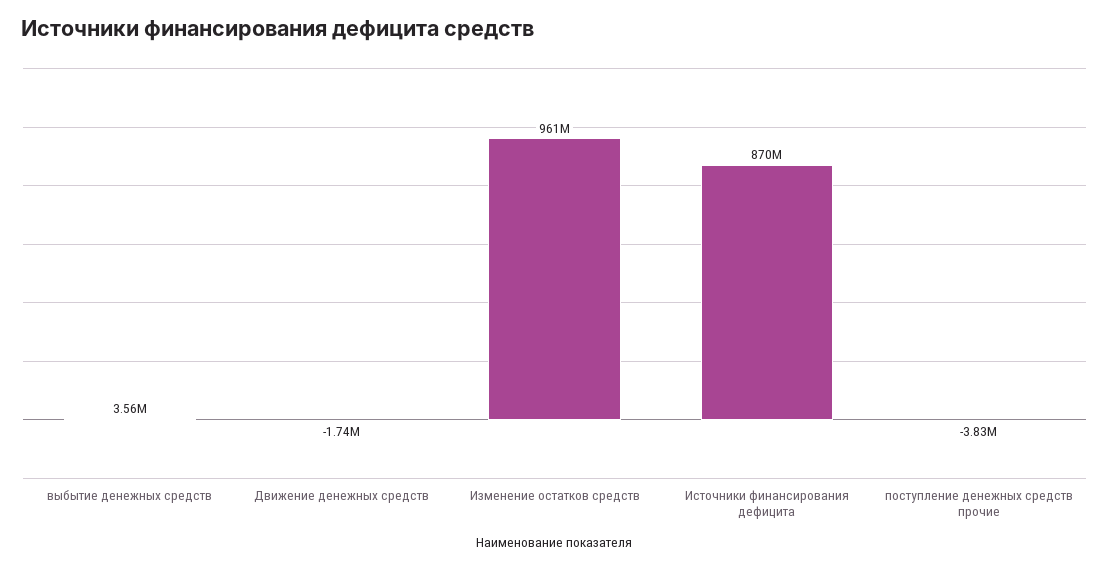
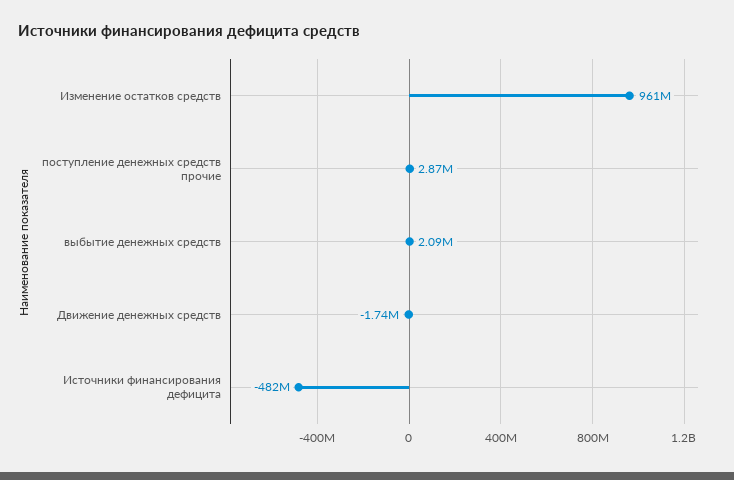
  {
-   "выбытие денежных средств": 3560000,
+   "выбытие денежных средств": 2090000,
    "Движение денежных средств": -1740000,
    "Изменение остатков средств": 961000000,
-   "Источники финансирования дефицита": 870000000,
+   "Источники финансирования дефицита": -482000000,
-   "поступление денежных средств прочие": -3830000
+   "поступление денежных средств прочие": 2870000
  }

